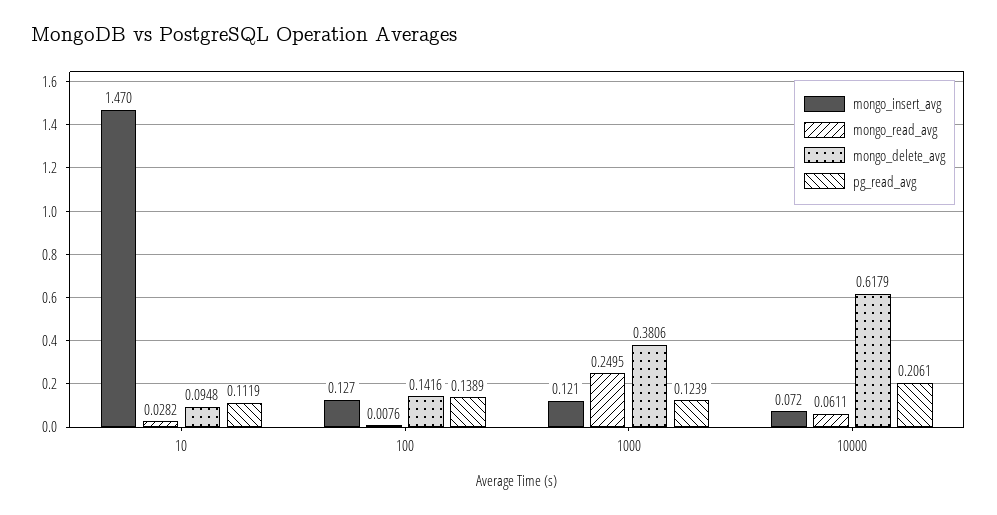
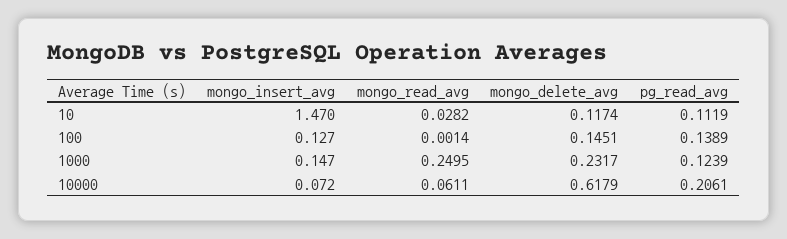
  {
    "mongo_insert_avg": {
      "10": 1.47,
      "100": 0.127,
-     "1000": 0.121,
+     "1000": 0.147,
      "10000": 0.072
    },
    "mongo_read_avg": {
      "10": 0.0282,
-     "100": 0.0076,
+     "100": 0.0014,
      "1000": 0.2495,
      "10000": 0.0611
    },
    "mongo_delete_avg": {
-     "10": 0.0948,
+     "10": 0.1174,
-     "100": 0.1416,
+     "100": 0.1451,
-     "1000": 0.3806,
+     "1000": 0.2317,
      "10000": 0.6179
    },
    "pg_read_avg": {
      "10": 0.1119,
      "100": 0.1389,
      "1000": 0.1239,
      "10000": 0.2061
    }
  }

